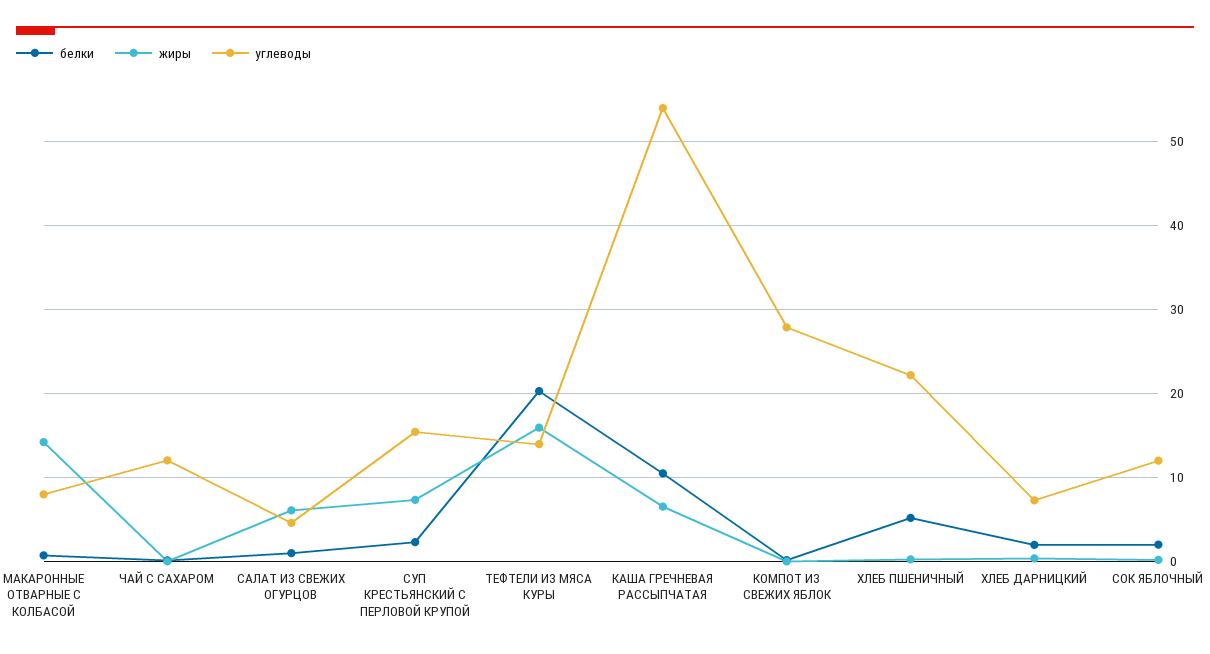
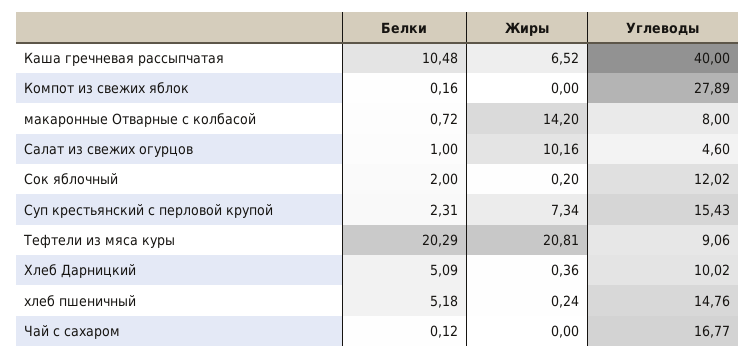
  {
    "белки": {
      "МАКАРОННЫЕ ОТВАРНЫЕ С КОЛБАСОЙ": 0.72,
      "ЧАЙ С САХАРОМ": 0.12,
      "САЛАТ ИЗ СВЕЖИХ ОГУРЦОВ": 1,
      "СУП КРЕСТЬЯНСКИЙ С ПЕРЛОВОЙ КРУПОЙ": 2.31,
      "ТЕФТЕЛИ ИЗ МЯСА КУРЫ": 20.29,
      "КАША ГРЕЧНЕВАЯ РАССЫПЧАТАЯ": 10.48,
      "КОМПОТ ИЗ СВЕЖИХ ЯБЛОК": 0.16,
      "ХЛЕБ ПШЕНИЧНЫЙ": 5.18,
-     "ХЛЕБ ДАРНИЦКИЙ": 2,
+     "ХЛЕБ ДАРНИЦКИЙ": 5.09,
      "СОК ЯБЛОЧНЫЙ": 2
    },
    "жиры": {
      "МАКАРОННЫЕ ОТВАРНЫЕ С КОЛБАСОЙ": 14.2,
      "ЧАЙ С САХАРОМ": 0,
-     "САЛАТ ИЗ СВЕЖИХ ОГУРЦОВ": 6,
+     "САЛАТ ИЗ СВЕЖИХ ОГУРЦОВ": 10.16,
      "СУП КРЕСТЬЯНСКИЙ С ПЕРЛОВОЙ КРУПОЙ": 7.34,
-     "ТЕФТЕЛИ ИЗ МЯСА КУРЫ": 16,
+     "ТЕФТЕЛИ ИЗ МЯСА КУРЫ": 20.81,
      "КАША ГРЕЧНЕВАЯ РАССЫПЧАТАЯ": 6.52,
      "КОМПОТ ИЗ СВЕЖИХ ЯБЛОК": 0,
      "ХЛЕБ ПШЕНИЧНЫЙ": 0.24,
      "ХЛЕБ ДАРНИЦКИЙ": 0.36,
      "СОК ЯБЛОЧНЫЙ": 0.2
    },
    "углеводы": {
      "МАКАРОННЫЕ ОТВАРНЫЕ С КОЛБАСОЙ": 8,
-     "ЧАЙ С САХАРОМ": 12,
+     "ЧАЙ С САХАРОМ": 16.77,
      "САЛАТ ИЗ СВЕЖИХ ОГУРЦОВ": 4.6,
      "СУП КРЕСТЬЯНСКИЙ С ПЕРЛОВОЙ КРУПОЙ": 15.43,
-     "ТЕФТЕЛИ ИЗ МЯСА КУРЫ": 14,
+     "ТЕФТЕЛИ ИЗ МЯСА КУРЫ": 9.06,
-     "КАША ГРЕЧНЕВАЯ РАССЫПЧАТАЯ": 54,
+     "КАША ГРЕЧНЕВАЯ РАССЫПЧАТАЯ": 40,
      "КОМПОТ ИЗ СВЕЖИХ ЯБЛОК": 27.89,
-     "ХЛЕБ ПШЕНИЧНЫЙ": 22,
+     "ХЛЕБ ПШЕНИЧНЫЙ": 14.76,
-     "ХЛЕБ ДАРНИЦКИЙ": 7,
+     "ХЛЕБ ДАРНИЦКИЙ": 10.02,
      "СОК ЯБЛОЧНЫЙ": 12.02
    }
  }

